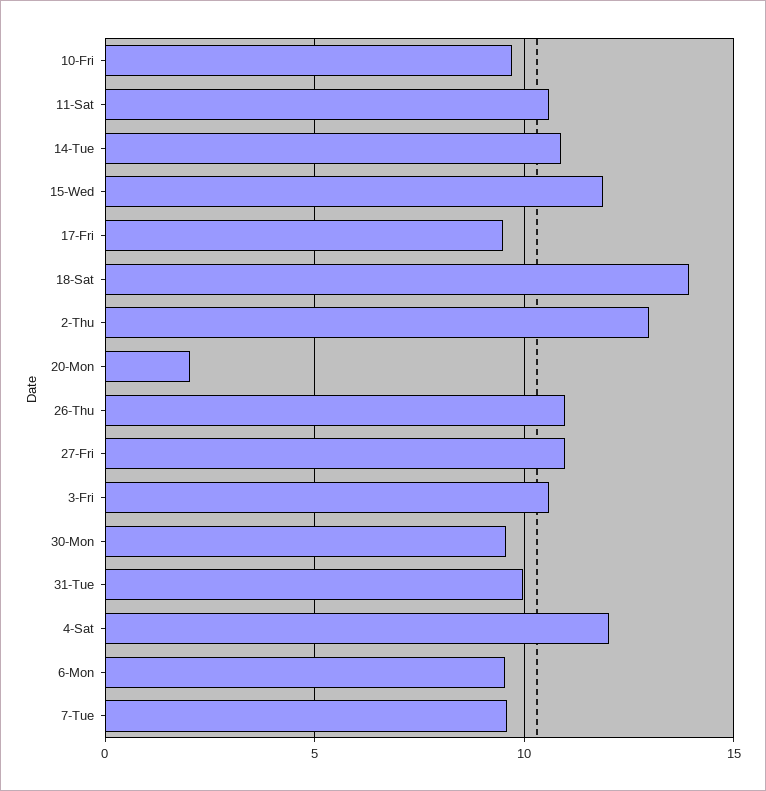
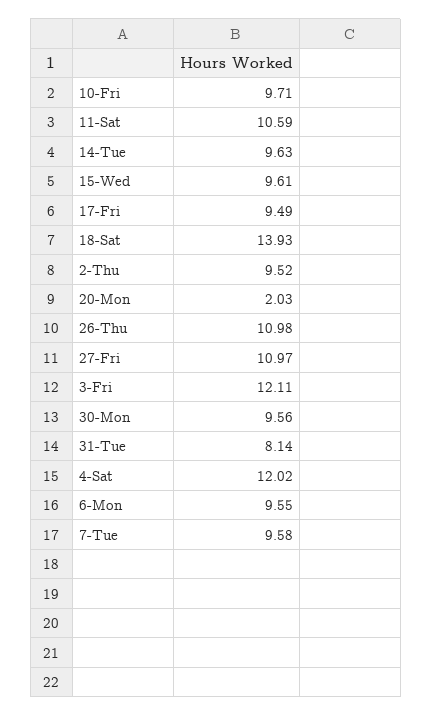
  {
    "10-Fri": 9.71,
    "11-Sat": 10.59,
-   "14-Tue": 11,
+   "14-Tue": 9.63,
-   "15-Wed": 12,
+   "15-Wed": 9.61,
    "17-Fri": 9.49,
    "18-Sat": 13.93,
-   "2-Thu": 13,
+   "2-Thu": 9.52,
    "20-Mon": 2.03,
    "26-Thu": 10.98,
    "27-Fri": 10.97,
-   "3-Fri": 10.5,
+   "3-Fri": 12.11,
    "30-Mon": 9.56,
-   "31-Tue": 10,
+   "31-Tue": 8.14,
    "4-Sat": 12.02,
    "6-Mon": 9.55,
    "7-Tue": 9.58
  }

